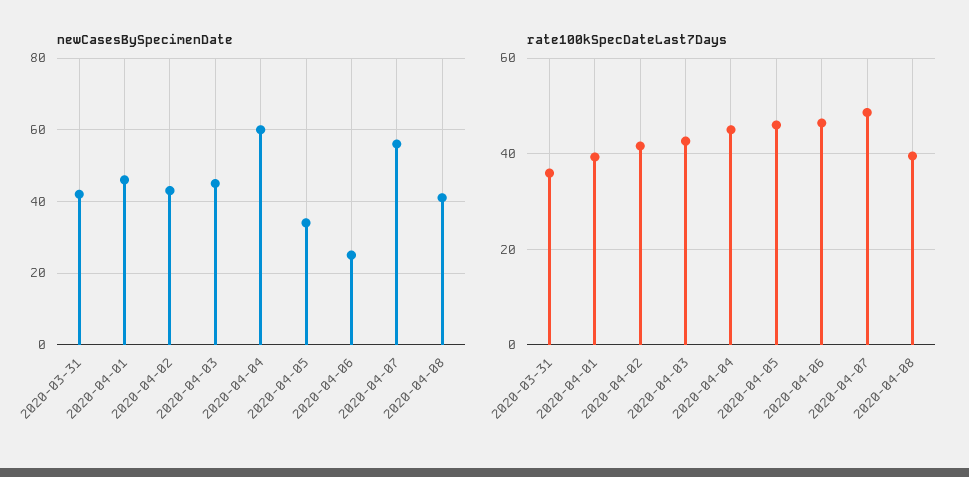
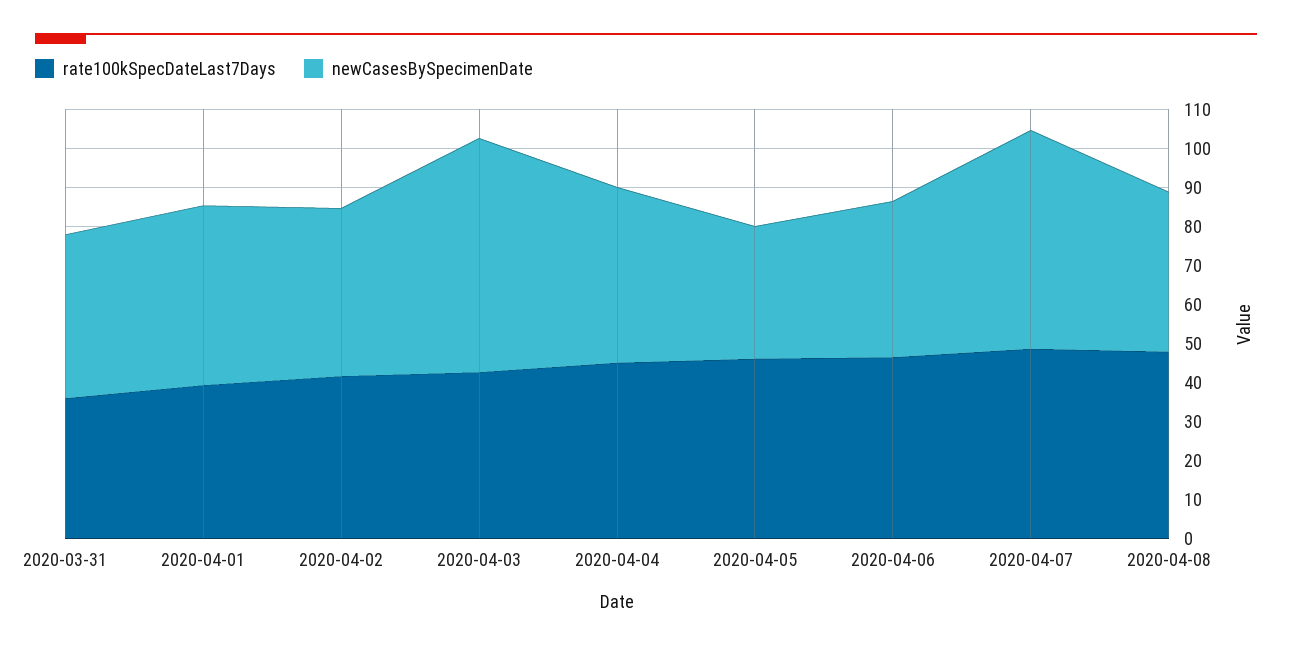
  {
    "newCasesBySpecimenDate": {
      "2020-03-31": 42.5,
      "2020-04-01": 45,
      "2020-04-02": 42.5,
-     "2020-04-03": 45,
+     "2020-04-03": 60,
-     "2020-04-04": 60,
+     "2020-04-04": 45,
      "2020-04-05": 35,
-     "2020-04-06": 25,
+     "2020-04-06": 40,
      "2020-04-07": 55,
      "2020-04-08": 40
    },
    "rate100kSpecDateLast7Days": {
      "2020-03-31": 36,
      "2020-04-01": 40,
      "2020-04-02": 42,
      "2020-04-03": 42,
      "2020-04-04": 46,
      "2020-04-05": 46,
      "2020-04-06": 46,
      "2020-04-07": 48,
-     "2020-04-08": 40
+     "2020-04-08": 47.5
    }
  }

